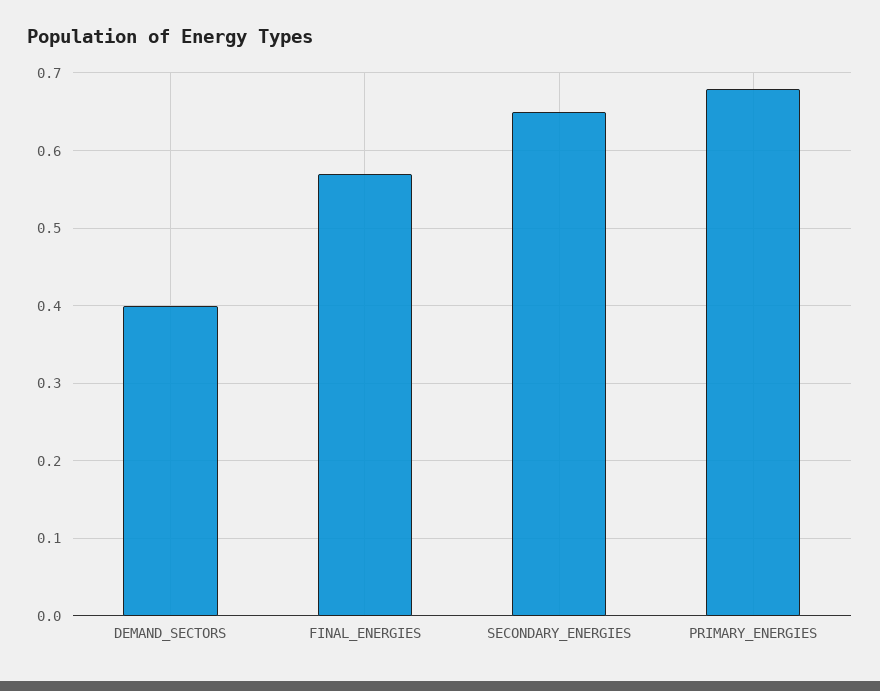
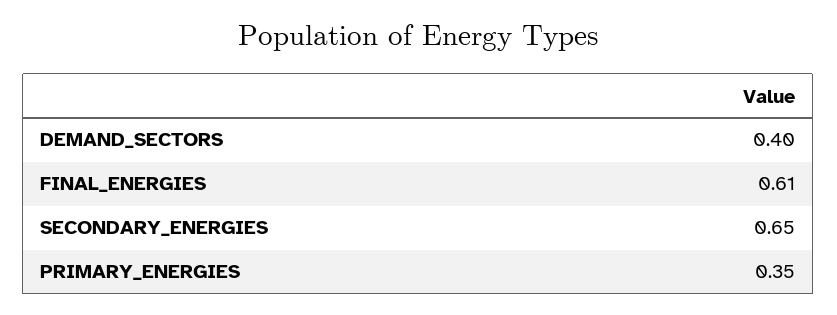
  {
    "DEMAND_SECTORS": 0.4,
-   "FINAL_ENERGIES": 0.57,
+   "FINAL_ENERGIES": 0.61,
    "SECONDARY_ENERGIES": 0.65,
-   "PRIMARY_ENERGIES": 0.68
+   "PRIMARY_ENERGIES": 0.35
  }

